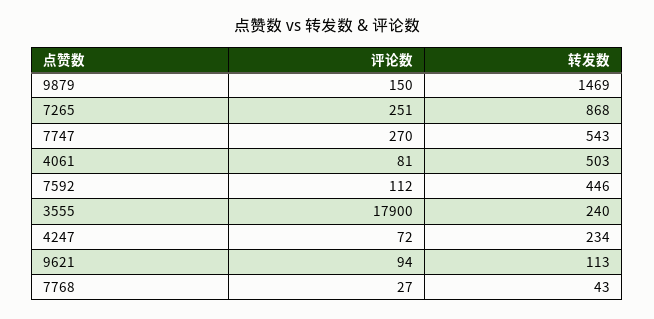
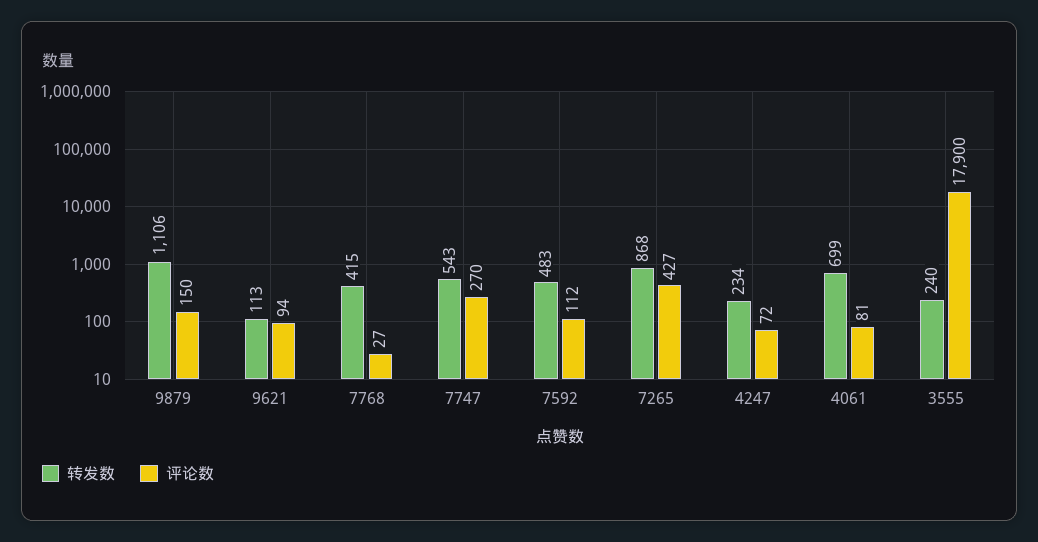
  {
    "评论数": {
      "9879": 150,
-     "7265": 251,
+     "7265": 427,
      "7747": 270,
      "4061": 81,
      "7592": 112,
      "3555": 17900,
      "4247": 72,
      "9621": 94,
      "7768": 27
    },
    "转发数": {
-     "9879": 1469,
+     "9879": 1106,
      "7265": 868,
      "7747": 543,
-     "4061": 503,
+     "4061": 699,
-     "7592": 446,
+     "7592": 483,
      "3555": 240,
      "4247": 234,
      "9621": 113,
-     "7768": 43
+     "7768": 415
    }
  }

